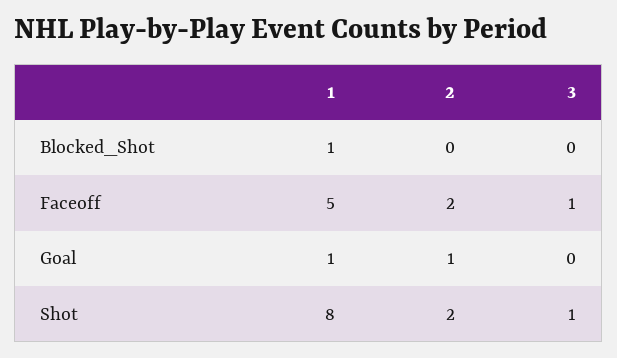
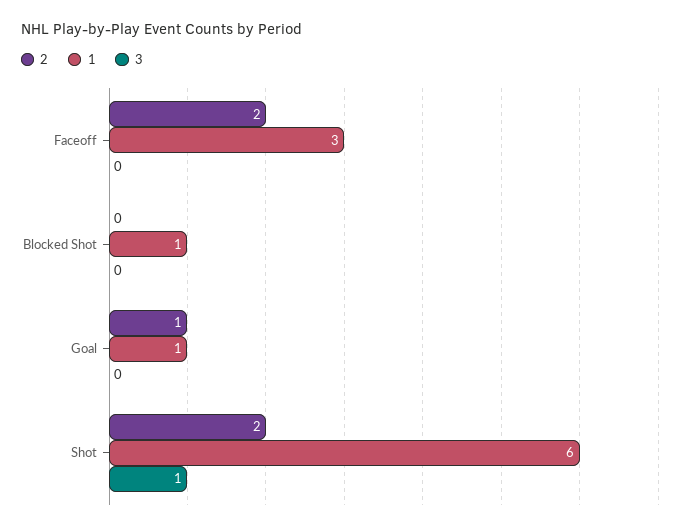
  {
    "1": {
      "Blocked_Shot": 1,
-     "Faceoff": 5,
+     "Faceoff": 3,
      "Goal": 1,
-     "Shot": 8
+     "Shot": 6
    },
    "2": {
      "Blocked_Shot": 0,
      "Faceoff": 2,
      "Goal": 1,
      "Shot": 2
    },
    "3": {
      "Blocked_Shot": 0,
-     "Faceoff": 1,
+     "Faceoff": 0,
      "Goal": 0,
      "Shot": 1
    }
  }

